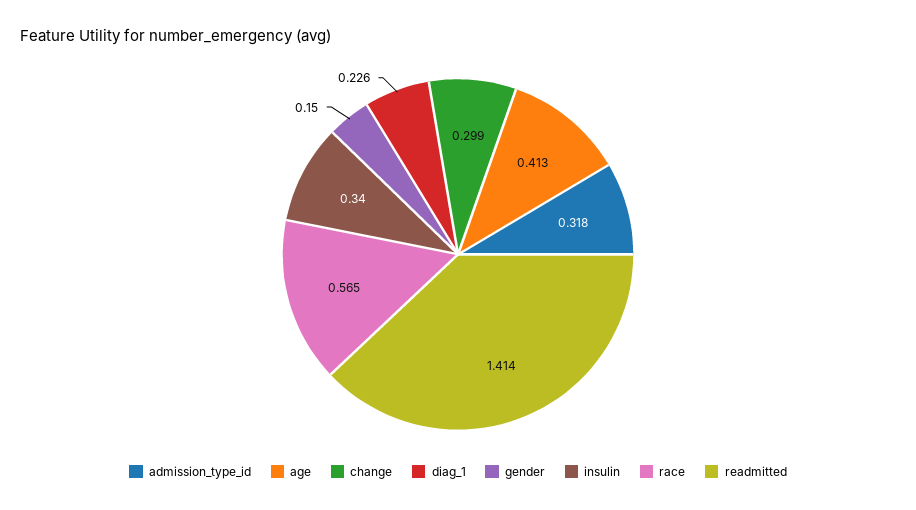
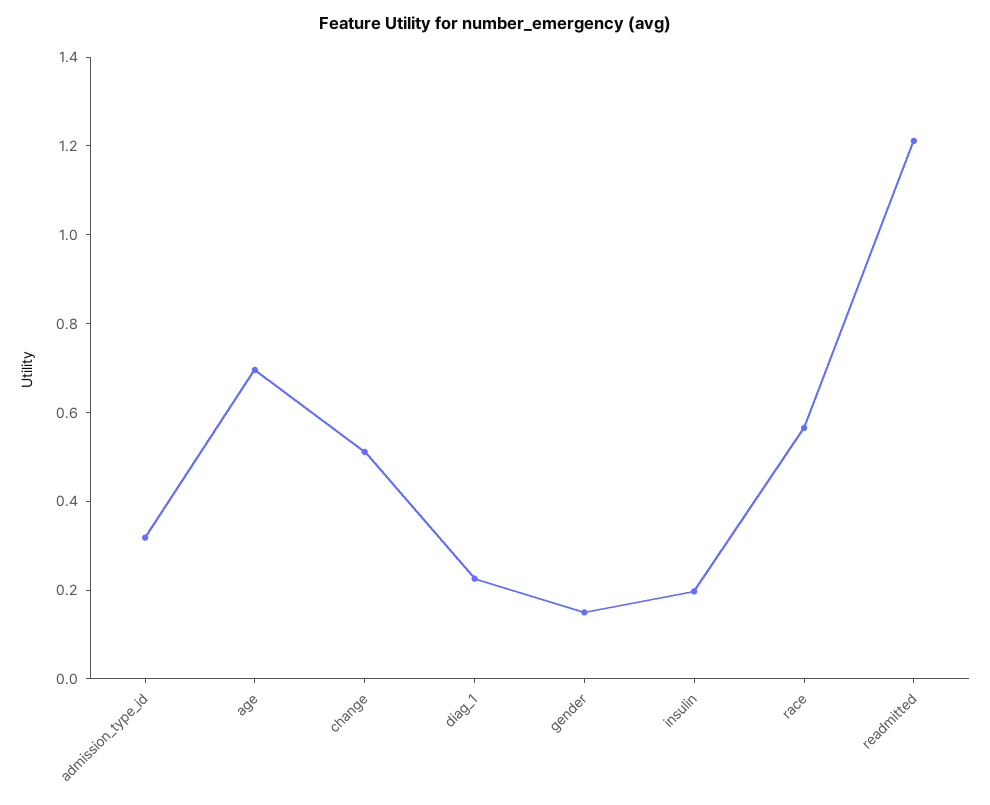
  {
    "admission_type_id": 0.318,
-   "age": 0.413,
+   "age": 0.7,
-   "change": 0.299,
+   "change": 0.5,
    "diag_1": 0.226,
    "gender": 0.15,
-   "insulin": 0.34,
+   "insulin": 0.2,
    "race": 0.565,
-   "readmitted": 1.414
+   "readmitted": 1.2
  }

